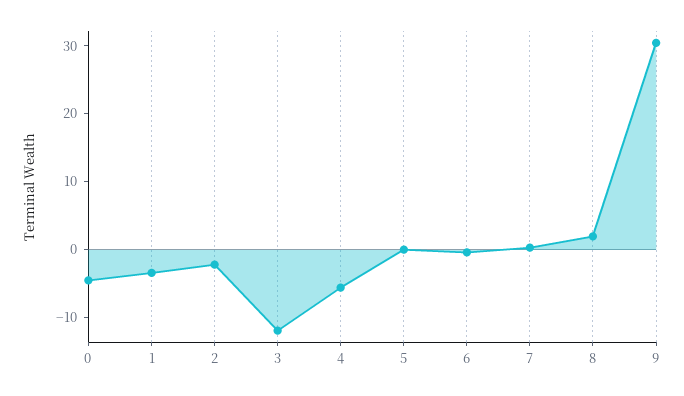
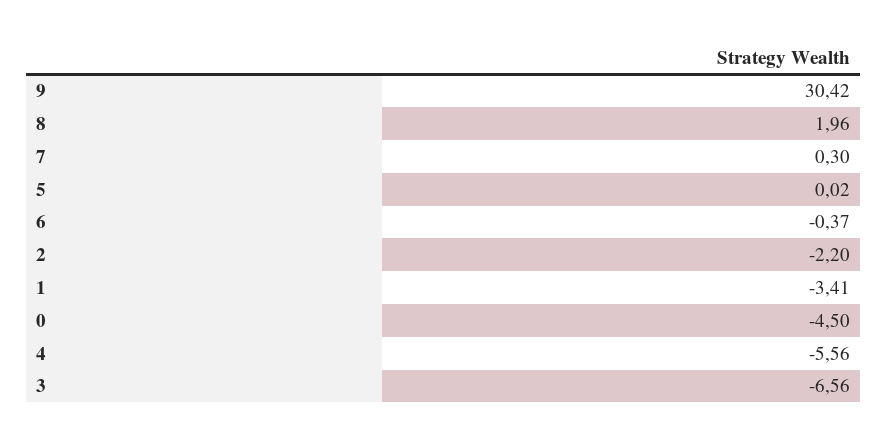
  {
    "0": -4.5,
    "1": -3.41,
    "2": -2.2,
-   "3": -12,
+   "3": -6.56,
    "4": -5.56,
    "5": 0.02,
    "6": -0.37,
    "7": 0.3,
    "8": 1.96,
    "9": 30.42
  }

